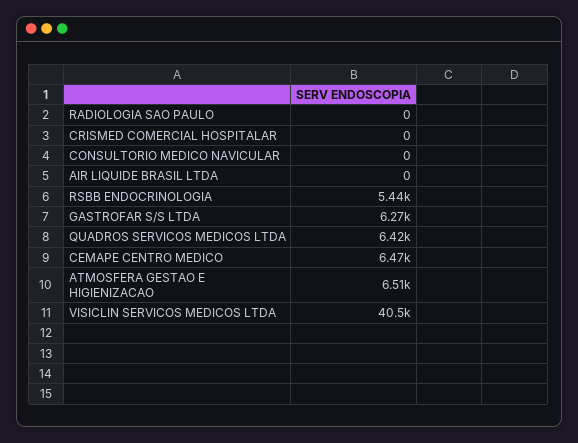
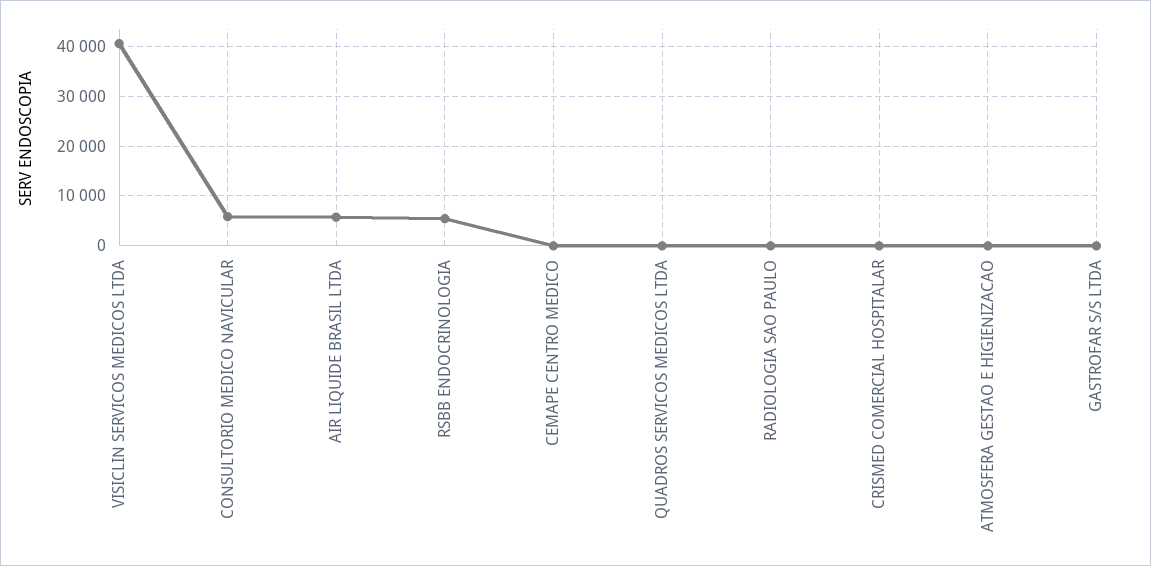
  {
    "RADIOLOGIA SAO PAULO": 0,
    "CRISMED COMERCIAL HOSPITALAR": 0,
-   "CONSULTORIO MEDICO NAVICULAR": 0,
+   "CONSULTORIO MEDICO NAVICULAR": 6000,
-   "AIR LIQUIDE BRASIL LTDA": 0,
+   "AIR LIQUIDE BRASIL LTDA": 6000,
    "RSBB ENDOCRINOLOGIA": 5440,
-   "GASTROFAR S/S LTDA": 6270,
+   "GASTROFAR S/S LTDA": 0,
-   "QUADROS SERVICOS MEDICOS LTDA": 6420,
+   "QUADROS SERVICOS MEDICOS LTDA": 0,
-   "CEMAPE CENTRO MEDICO": 6470,
+   "CEMAPE CENTRO MEDICO": 0,
-   "ATMOSFERA GESTAO E HIGIENIZACAO": 6510,
+   "ATMOSFERA GESTAO E HIGIENIZACAO": 0,
    "VISICLIN SERVICOS MEDICOS LTDA": 40500
  }

